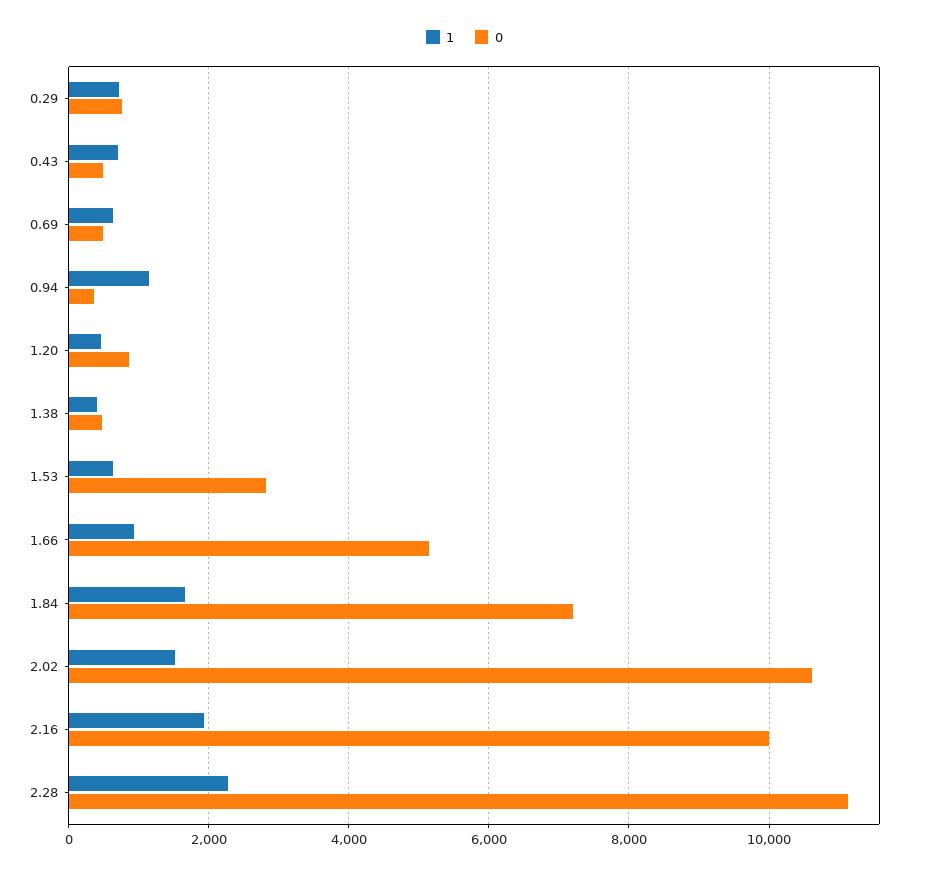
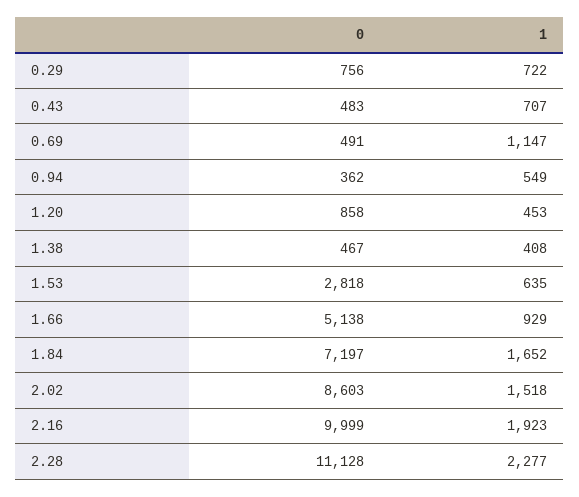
  {
    "1": {
      "0.29": 722,
      "0.43": 707,
-     "0.69": 600,
+     "0.69": 1147,
-     "0.94": 1200,
+     "0.94": 549,
      "1.20": 453,
      "1.38": 408,
      "1.53": 635,
      "1.66": 929,
      "1.84": 1652,
      "2.02": 1518,
      "2.16": 1923,
      "2.28": 2277
    },
    "0": {
      "0.29": 756,
      "0.43": 483,
      "0.69": 491,
      "0.94": 362,
      "1.20": 858,
      "1.38": 467,
      "1.53": 2818,
      "1.66": 5138,
      "1.84": 7197,
-     "2.02": 10600,
+     "2.02": 8603,
      "2.16": 9999,
      "2.28": 11128
    }
  }

